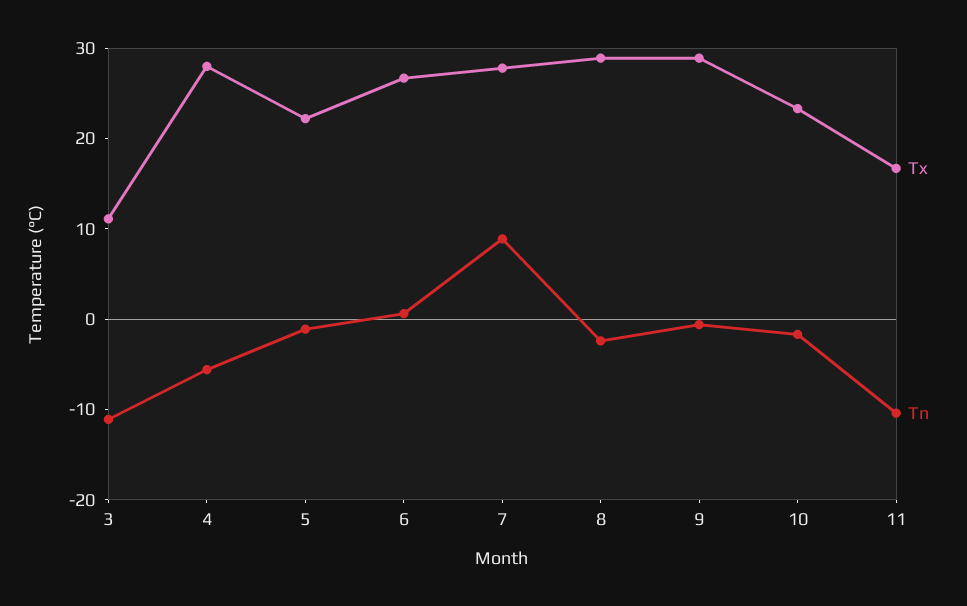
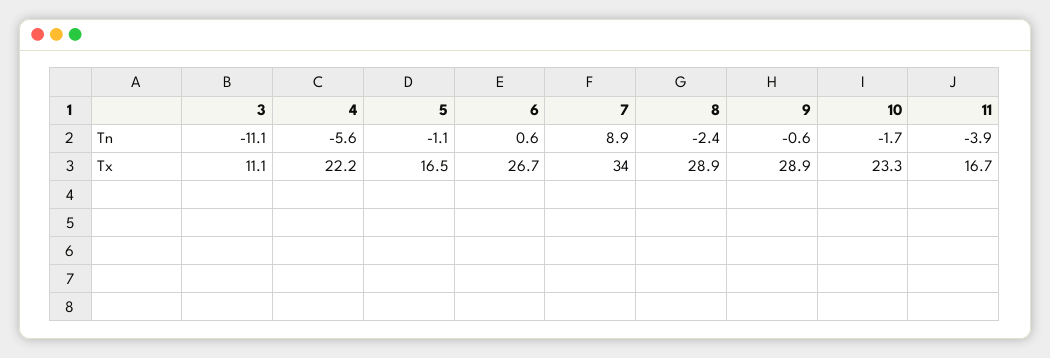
  {
    "Tx": {
      "3": 11.1,
-     "4": 28,
+     "4": 22.2,
-     "5": 22,
+     "5": 16.5,
      "6": 26.7,
-     "7": 28,
+     "7": 34,
      "8": 28.9,
      "9": 28.9,
      "10": 23.3,
      "11": 16.7
    },
    "Tn": {
      "3": -11.1,
      "4": -5.6,
      "5": -1.1,
      "6": 0.6,
      "7": 8.9,
      "8": -2.4,
      "9": -0.6,
      "10": -1.7,
-     "11": -10
+     "11": -3.9
    }
  }

